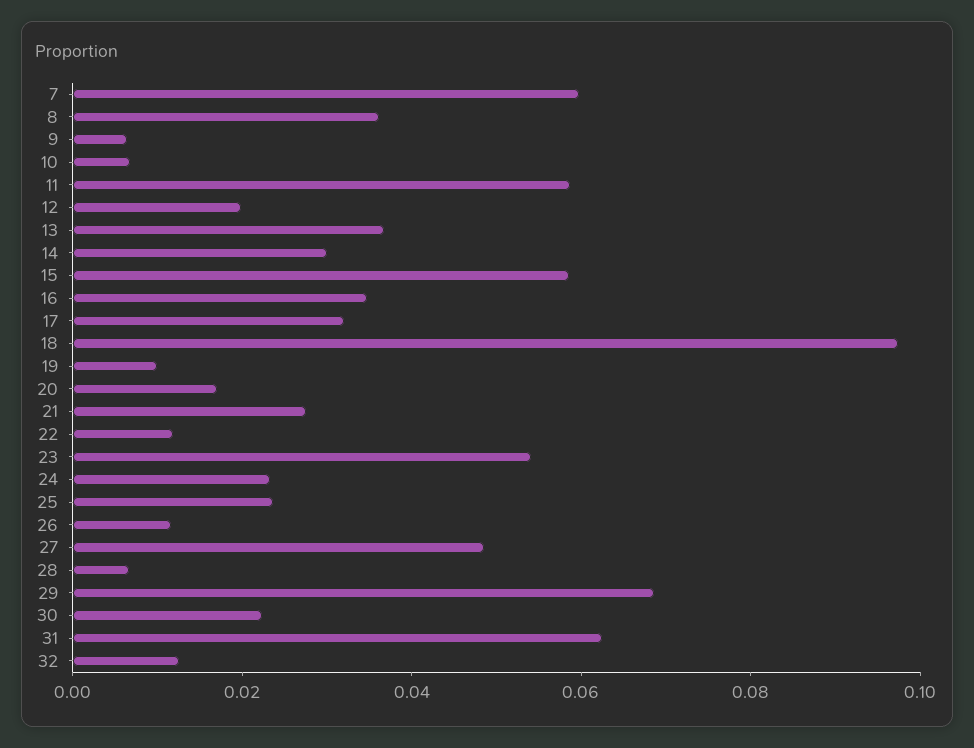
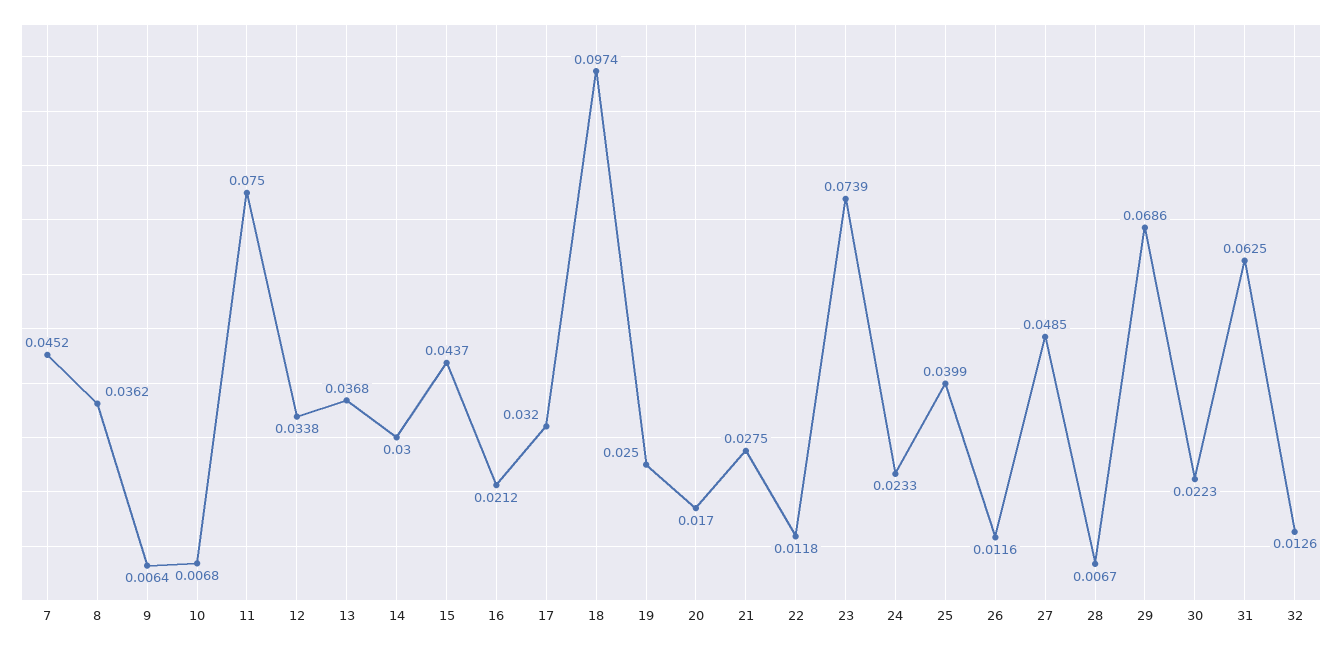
  {
-   "7": 0.06,
+   "7": 0.0452,
    "8": 0.0362,
    "9": 0.0064,
    "10": 0.0068,
-   "11": 0.06,
+   "11": 0.075,
-   "12": 0.02,
+   "12": 0.0338,
    "13": 0.0368,
    "14": 0.03,
-   "15": 0.06,
+   "15": 0.0437,
-   "16": 0.035,
+   "16": 0.0212,
    "17": 0.032,
    "18": 0.0974,
-   "19": 0.01,
+   "19": 0.025,
    "20": 0.017,
    "21": 0.0275,
    "22": 0.0118,
-   "23": 0.055,
+   "23": 0.0739,
    "24": 0.0233,
-   "25": 0.025,
+   "25": 0.0399,
    "26": 0.0116,
    "27": 0.0485,
    "28": 0.0067,
    "29": 0.0686,
    "30": 0.0223,
    "31": 0.0625,
    "32": 0.0126
  }

